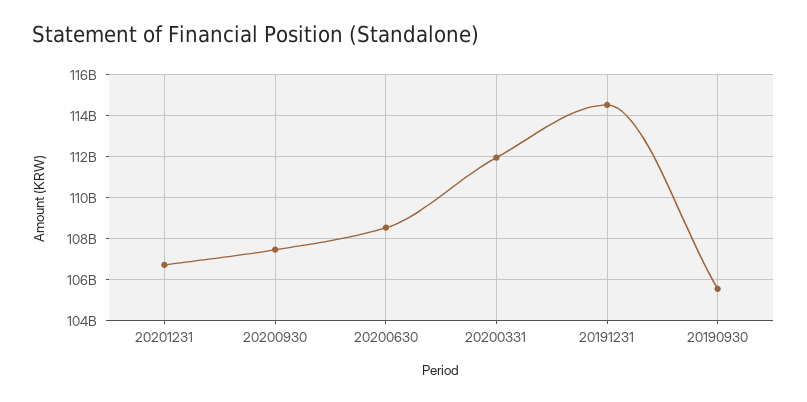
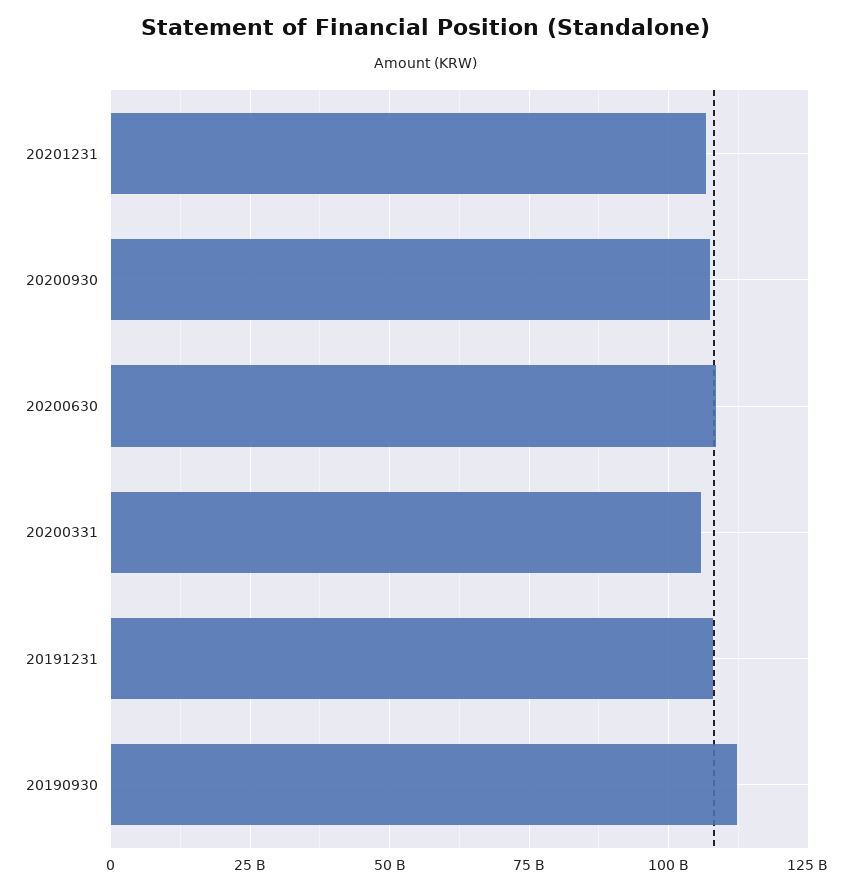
  {
    "20201231": 106500000000,
    "20200930": 107500000000,
    "20200630": 108500000000,
-   "20200331": 112000000000,
+   "20200331": 105000000000,
-   "20191231": 114500000000,
+   "20191231": 107500000000,
-   "20190930": 105500000000
+   "20190930": 112500000000
  }

